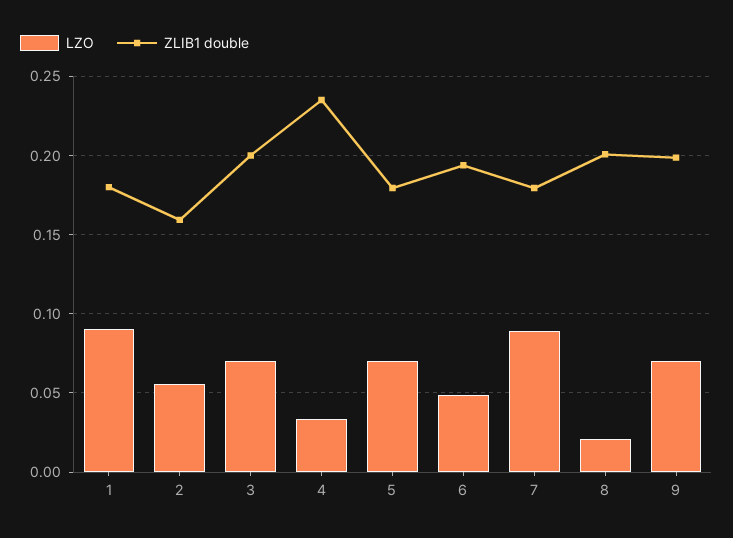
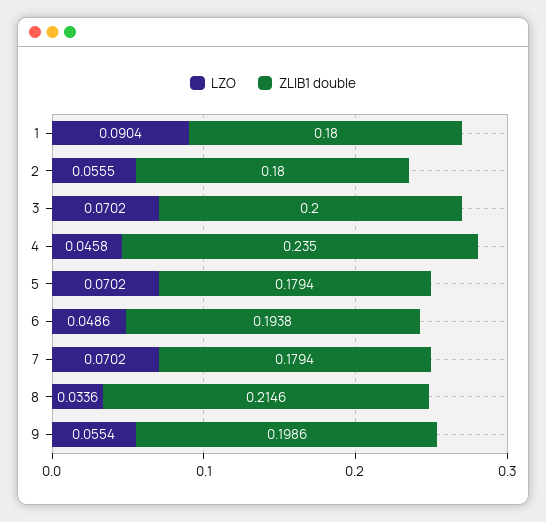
  {
    "LZO": {
      "1": 0.0904,
      "2": 0.0555,
      "3": 0.0702,
-     "4": 0.035,
+     "4": 0.0458,
      "5": 0.0702,
      "6": 0.0486,
-     "7": 0.09,
+     "7": 0.0702,
-     "8": 0.02,
+     "8": 0.0336,
-     "9": 0.07
+     "9": 0.0554
    },
    "ZLIB1 double": {
      "1": 0.18,
-     "2": 0.16,
+     "2": 0.18,
      "3": 0.2,
      "4": 0.235,
      "5": 0.1794,
      "6": 0.1938,
      "7": 0.1794,
-     "8": 0.2,
+     "8": 0.2146,
      "9": 0.1986
    }
  }

